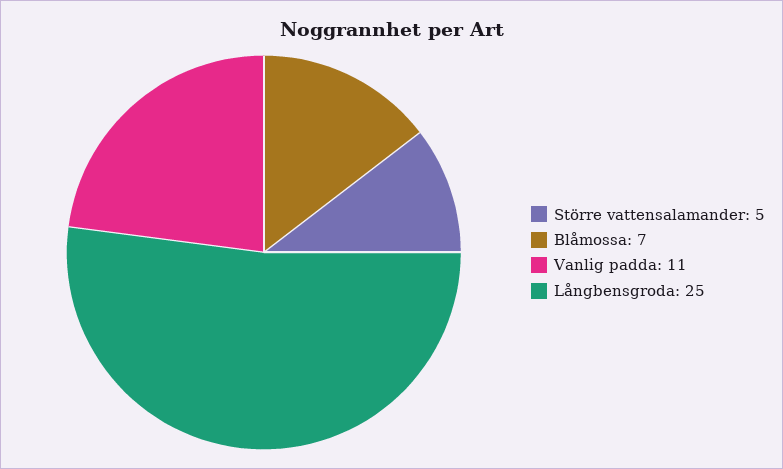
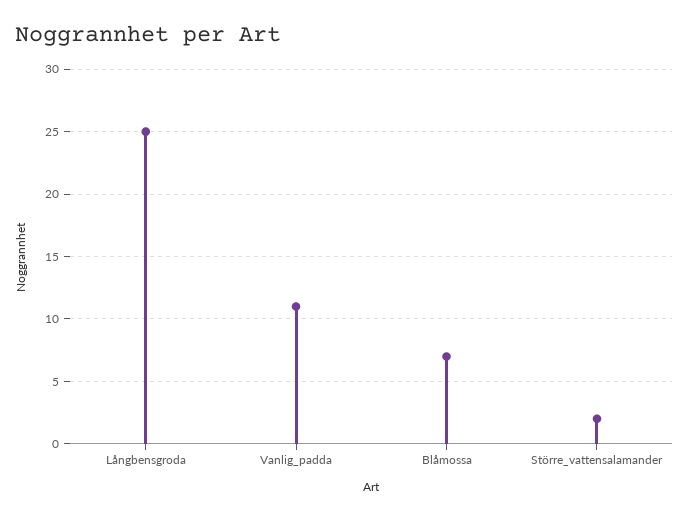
  {
-   "Större vattensalamander": 5,
+   "Större vattensalamander": 2,
    "Blåmossa": 7,
    "Vanlig padda": 11,
    "Långbensgroda": 25
  }

